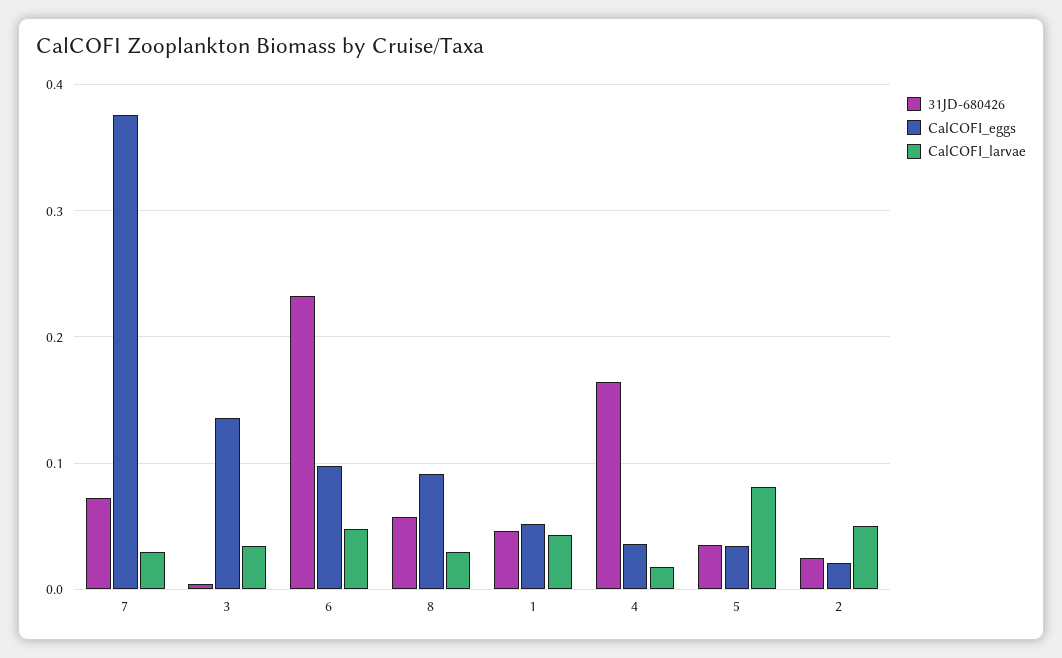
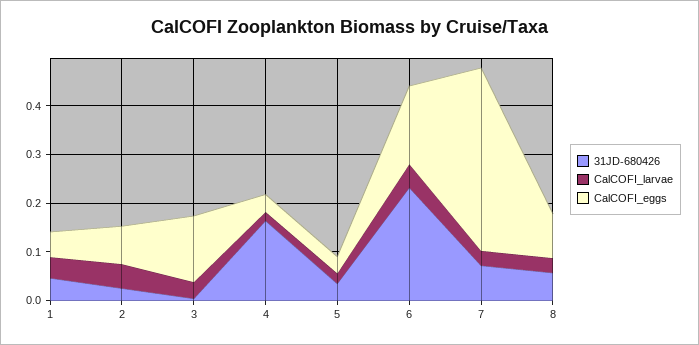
  {
    "31JD-680426": {
      "7": 0.07,
      "3": 0,
      "6": 0.23,
      "8": 0.06,
      "1": 0.05,
      "4": 0.16,
      "5": 0.04,
      "2": 0.03
    },
    "CalCOFI_eggs": {
      "7": 0.38,
      "3": 0.14,
-     "6": 0.1,
+     "6": 0.16,
      "8": 0.09,
      "1": 0.05,
      "4": 0.04,
      "5": 0.03,
-     "2": 0.02
+     "2": 0.08
    },
    "CalCOFI_larvae": {
      "7": 0.03,
      "3": 0.03,
      "6": 0.05,
      "8": 0.03,
      "1": 0.04,
      "4": 0.02,
-     "5": 0.08,
+     "5": 0.02,
      "2": 0.05
    }
  }

